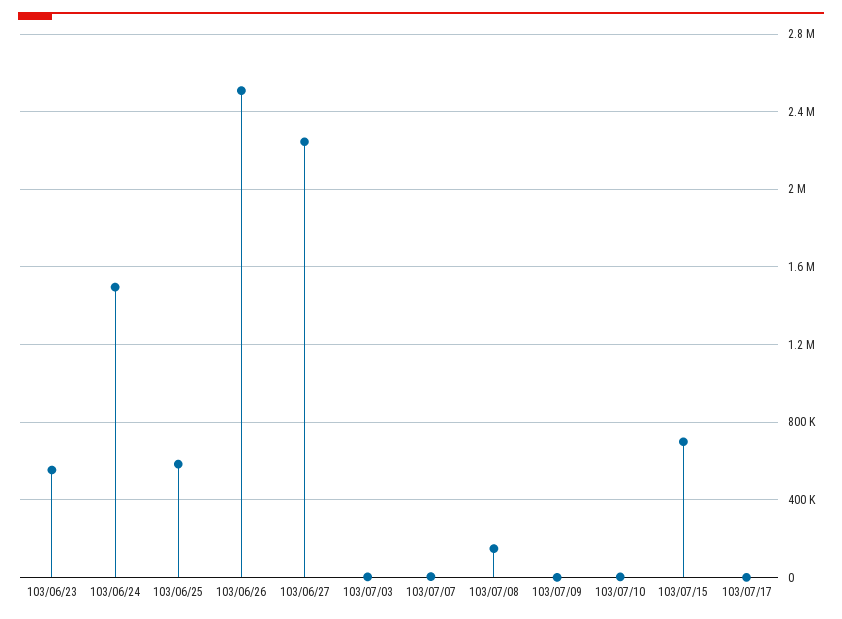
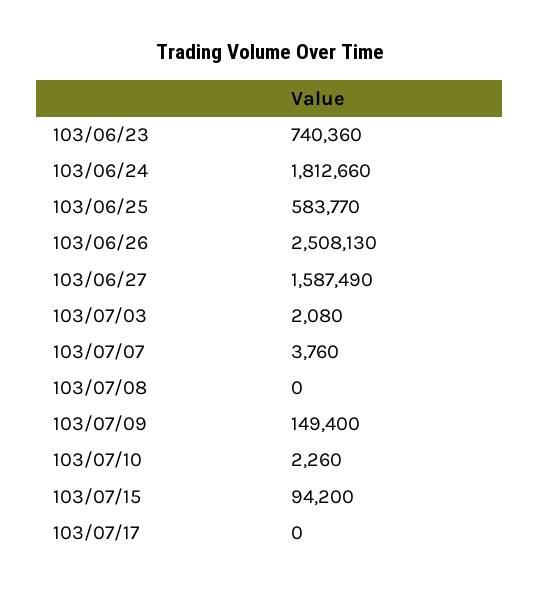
  {
-   "103/06/23": 550000,
+   "103/06/23": 740360,
-   "103/06/24": 1500000,
+   "103/06/24": 1812660,
    "103/06/25": 583770,
    "103/06/26": 2508130,
-   "103/06/27": 2250000,
+   "103/06/27": 1587490,
    "103/07/03": 2080,
    "103/07/07": 3760,
-   "103/07/08": 150000,
+   "103/07/08": 0,
-   "103/07/09": 0,
+   "103/07/09": 149400,
    "103/07/10": 2260,
-   "103/07/15": 700000,
+   "103/07/15": 94200,
    "103/07/17": 0
  }

